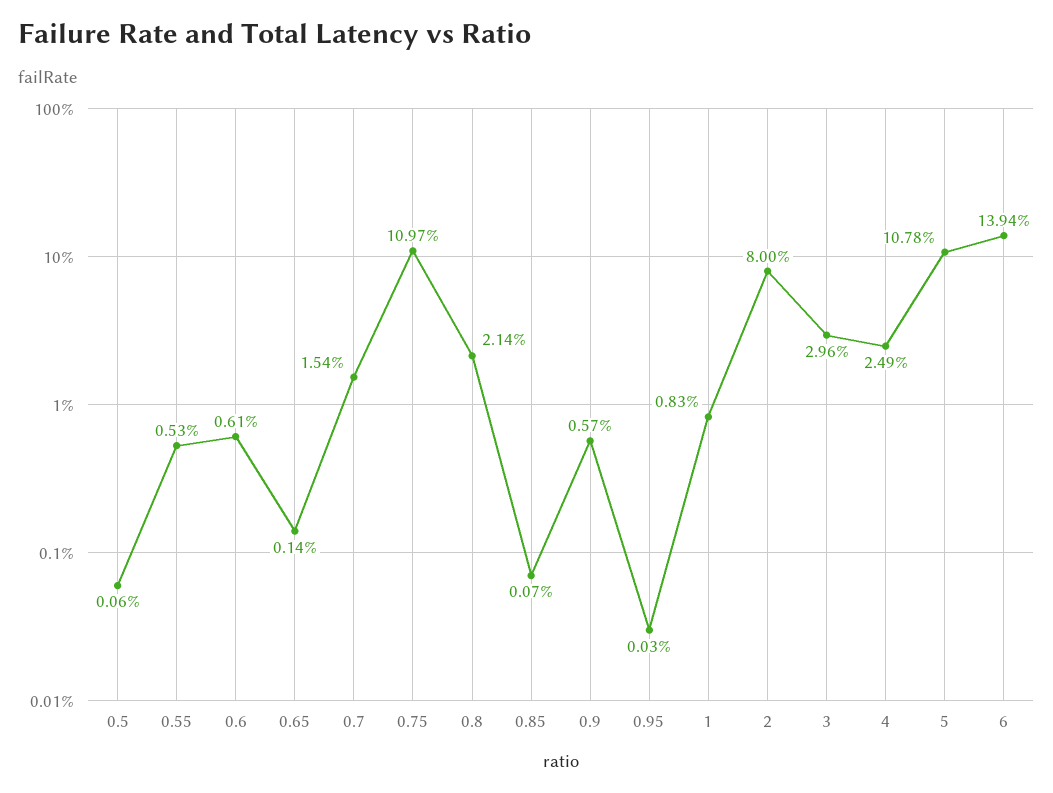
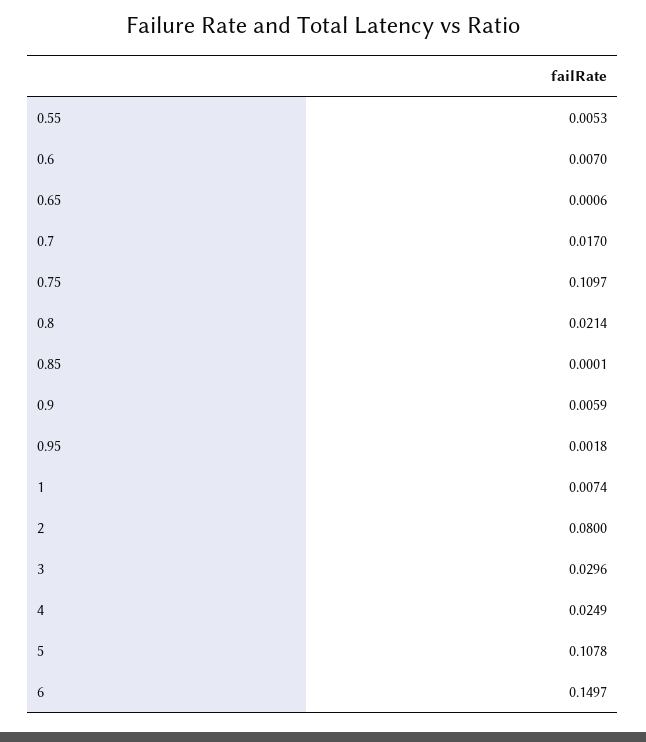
  {
-   "0.5": 0.0006,
    "0.55": 0.0053,
-   "0.6": 0.0061,
+   "0.6": 0.007,
-   "0.65": 0.0014,
+   "0.65": 0.0006,
-   "0.7": 0.0154,
+   "0.7": 0.017,
    "0.75": 0.1097,
    "0.8": 0.0214,
-   "0.85": 0.0007,
+   "0.85": 0.0001,
-   "0.9": 0.0057,
+   "0.9": 0.0059,
-   "0.95": 0.0003,
+   "0.95": 0.0018,
-   "1": 0.0083,
+   "1": 0.0074,
    "2": 0.08,
    "3": 0.0296,
    "4": 0.0249,
    "5": 0.1078,
-   "6": 0.1394
+   "6": 0.1497
  }

